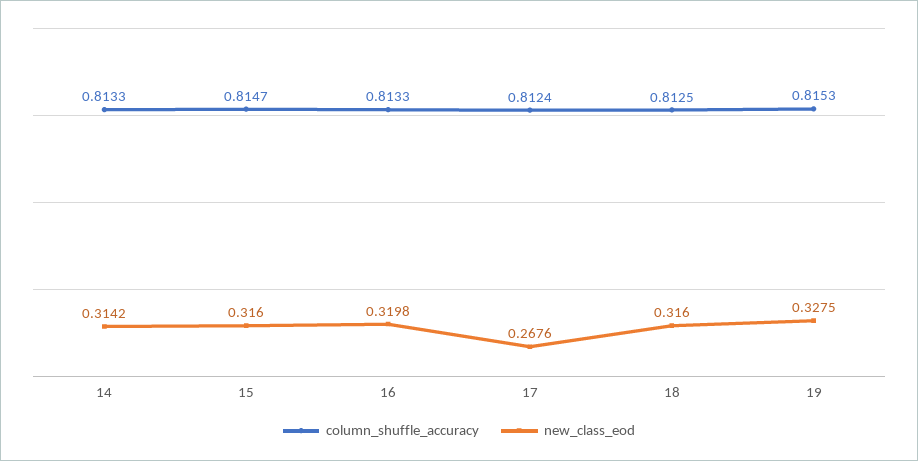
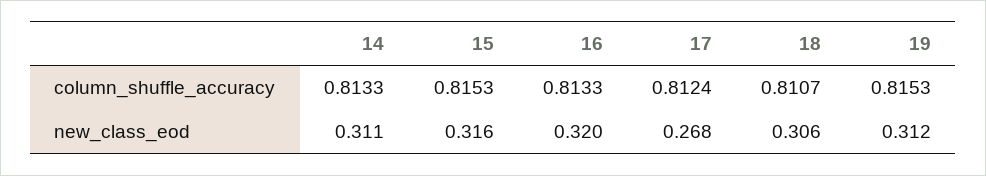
  {
    "column_shuffle_accuracy": {
      "14": 0.8133,
-     "15": 0.8147,
+     "15": 0.8153,
      "16": 0.8133,
      "17": 0.8124,
-     "18": 0.8125,
+     "18": 0.8107,
      "19": 0.8153
    },
    "new_class_eod": {
-     "14": 0.3142,
+     "14": 0.311,
      "15": 0.316,
      "16": 0.3198,
      "17": 0.2676,
-     "18": 0.316,
+     "18": 0.306,
-     "19": 0.3275
+     "19": 0.312
    }
  }

